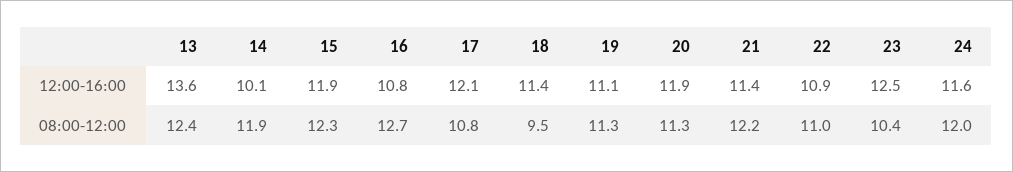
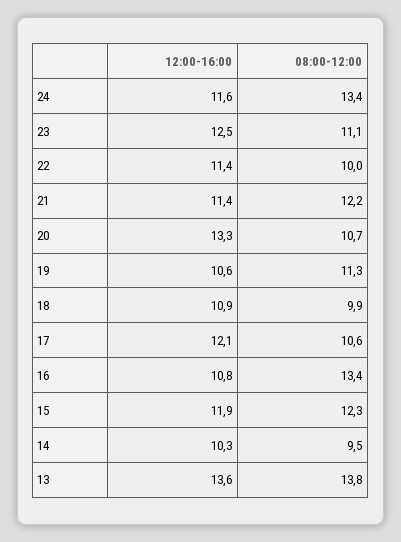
  {
    "13": {
      "12:00-16:00": 13.6,
-     "08:00-12:00": 12.4
+     "08:00-12:00": 13.8
    },
    "14": {
-     "12:00-16:00": 10.1,
+     "12:00-16:00": 10.3,
-     "08:00-12:00": 11.9
+     "08:00-12:00": 9.5
    },
    "15": {
      "12:00-16:00": 11.9,
      "08:00-12:00": 12.3
    },
    "16": {
      "12:00-16:00": 10.8,
-     "08:00-12:00": 12.7
+     "08:00-12:00": 13.4
    },
    "17": {
      "12:00-16:00": 12.1,
-     "08:00-12:00": 10.8
+     "08:00-12:00": 10.6
    },
    "18": {
-     "12:00-16:00": 11.4,
+     "12:00-16:00": 10.9,
-     "08:00-12:00": 9.5
+     "08:00-12:00": 9.9
    },
    "19": {
-     "12:00-16:00": 11.1,
+     "12:00-16:00": 10.6,
      "08:00-12:00": 11.3
    },
    "20": {
-     "12:00-16:00": 11.9,
+     "12:00-16:00": 13.3,
-     "08:00-12:00": 11.3
+     "08:00-12:00": 10.7
    },
    "21": {
      "12:00-16:00": 11.4,
      "08:00-12:00": 12.2
    },
    "22": {
-     "12:00-16:00": 10.9,
+     "12:00-16:00": 11.4,
-     "08:00-12:00": 11
+     "08:00-12:00": 10
    },
    "23": {
      "12:00-16:00": 12.5,
-     "08:00-12:00": 10.4
+     "08:00-12:00": 11.1
    },
    "24": {
      "12:00-16:00": 11.6,
-     "08:00-12:00": 12
+     "08:00-12:00": 13.4
    }
  }

